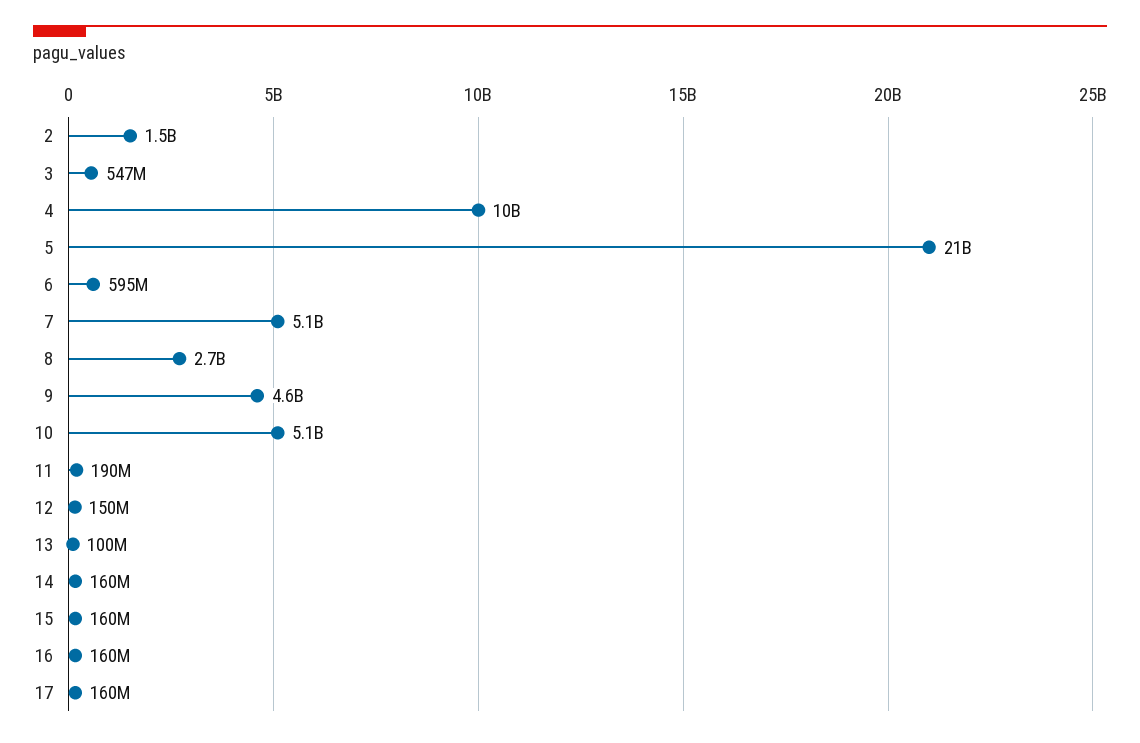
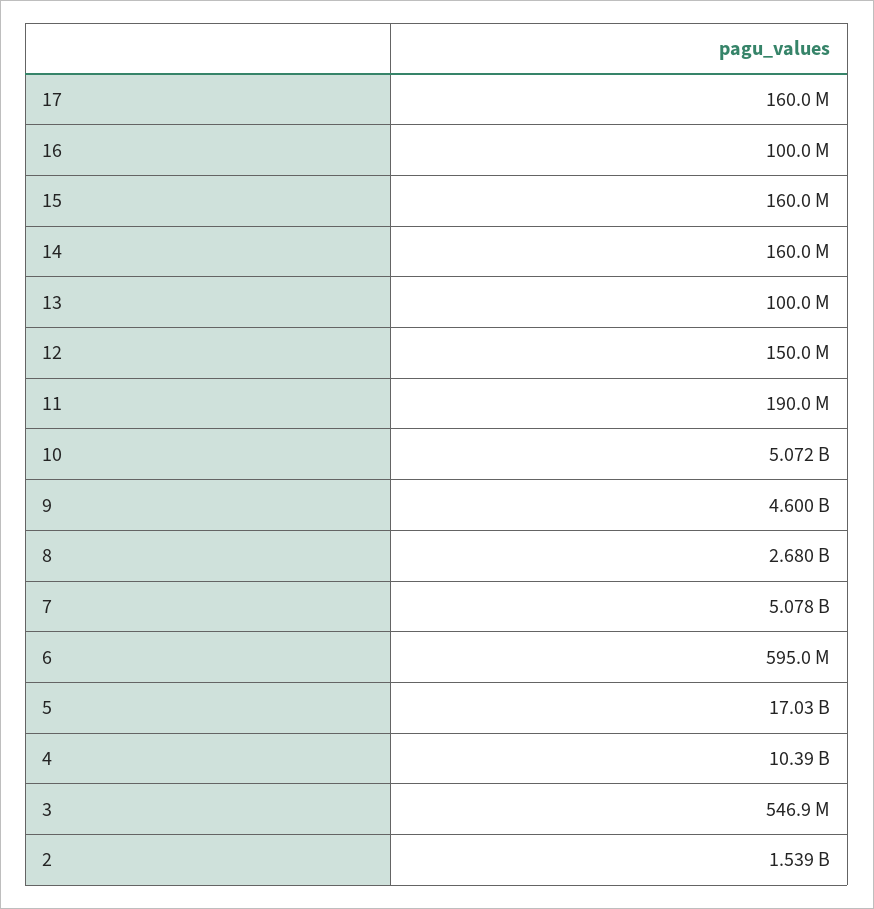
  {
    "2": 1539000000,
    "3": 546900000,
    "4": 10390000000,
-   "5": 21000000000,
+   "5": 17030000000,
    "6": 595000000,
    "7": 5078000000,
    "8": 2680000000,
    "9": 4600000000,
    "10": 5072000000,
    "11": 190000000,
    "12": 150000000,
    "13": 100000000,
    "14": 160000000,
    "15": 160000000,
-   "16": 160000000,
+   "16": 100000000,
    "17": 160000000
  }

